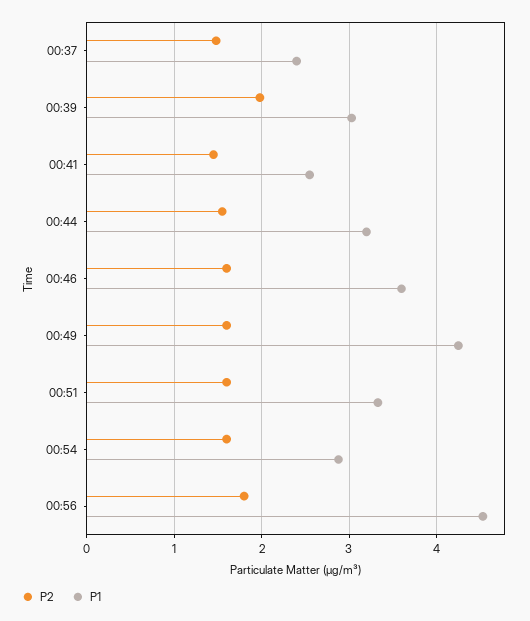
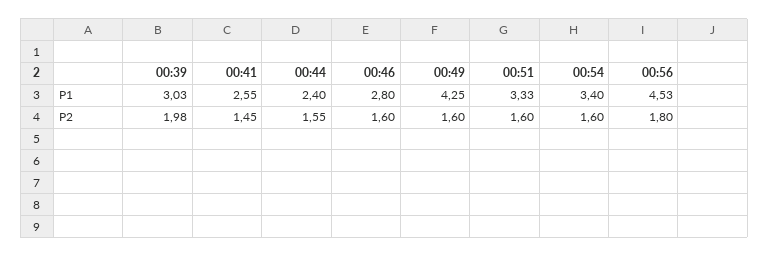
  {
    "P2": {
-     "00:37": 1.5,
      "00:39": 1.98,
      "00:41": 1.45,
      "00:44": 1.55,
      "00:46": 1.6,
      "00:49": 1.6,
      "00:51": 1.6,
      "00:54": 1.6,
      "00:56": 1.8
    },
    "P1": {
-     "00:37": 2.4,
      "00:39": 3.03,
      "00:41": 2.55,
-     "00:44": 3.2,
+     "00:44": 2.4,
-     "00:46": 3.6,
+     "00:46": 2.8,
      "00:49": 4.25,
      "00:51": 3.33,
-     "00:54": 2.9,
+     "00:54": 3.4,
      "00:56": 4.53
    }
  }

